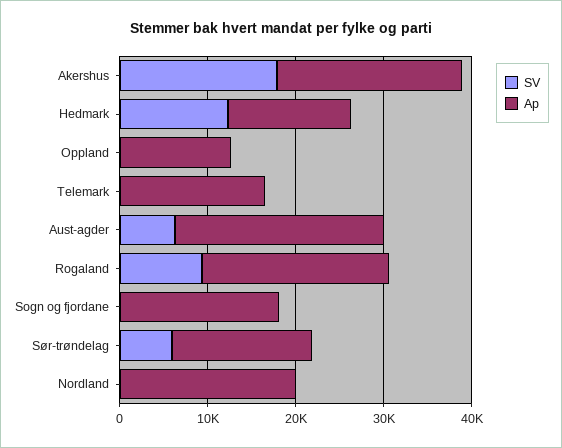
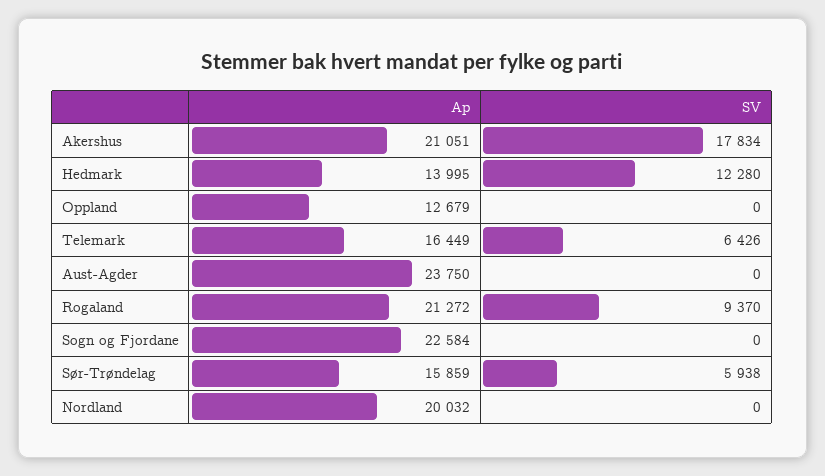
  {
    "SV": {
      "Akershus": 17834,
      "Hedmark": 12280,
      "Oppland": 0,
-     "Telemark": 0,
+     "Telemark": 6426,
-     "Aust-agder": 6000,
+     "Aust-agder": 0,
      "Rogaland": 9370,
      "Sogn og fjordane": 0,
      "Sør-trøndelag": 5938,
      "Nordland": 0
    },
    "Ap": {
      "Akershus": 21051,
      "Hedmark": 13995,
      "Oppland": 12679,
      "Telemark": 16449,
      "Aust-agder": 23750,
      "Rogaland": 21272,
-     "Sogn og fjordane": 18000,
+     "Sogn og fjordane": 22584,
      "Sør-trøndelag": 15859,
      "Nordland": 20032
    }
  }

